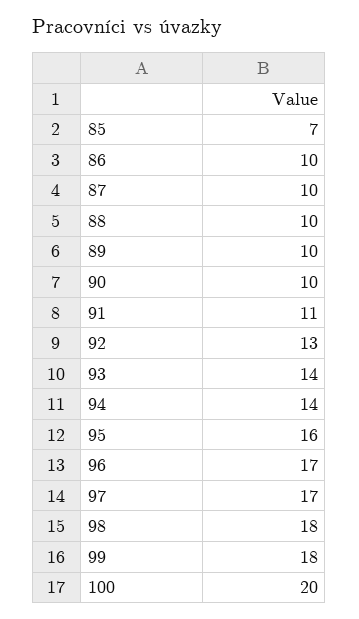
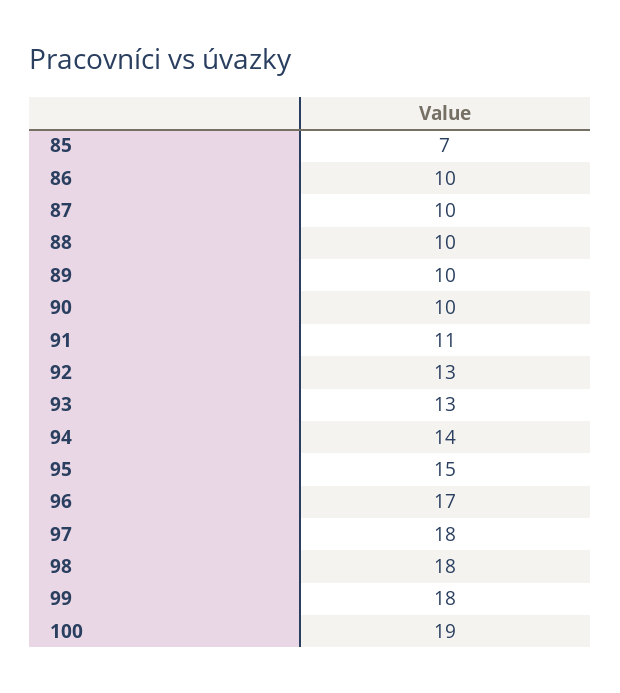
  {
    "85": 7,
    "86": 10,
    "87": 10,
    "88": 10,
    "89": 10,
    "90": 10,
    "91": 11,
    "92": 13,
-   "93": 14,
+   "93": 13,
    "94": 14,
-   "95": 16,
+   "95": 15,
    "96": 17,
-   "97": 17,
+   "97": 18,
    "98": 18,
    "99": 18,
-   "100": 20
+   "100": 19
  }

